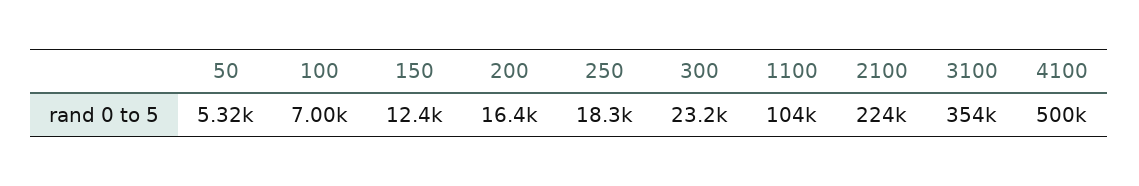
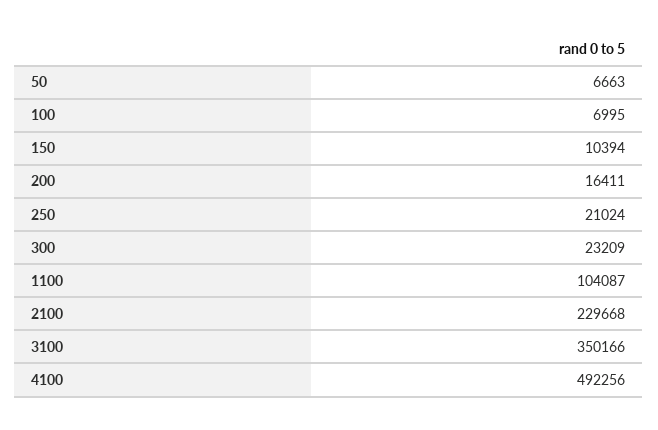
  {
-   "50": 5320,
+   "50": 6663,
    "100": 6995,
-   "150": 12400,
+   "150": 10394,
    "200": 16411,
-   "250": 18300,
+   "250": 21024,
    "300": 23209,
    "1100": 104087,
-   "2100": 224000,
+   "2100": 229668,
-   "3100": 354000,
+   "3100": 350166,
-   "4100": 500000
+   "4100": 492256
  }

